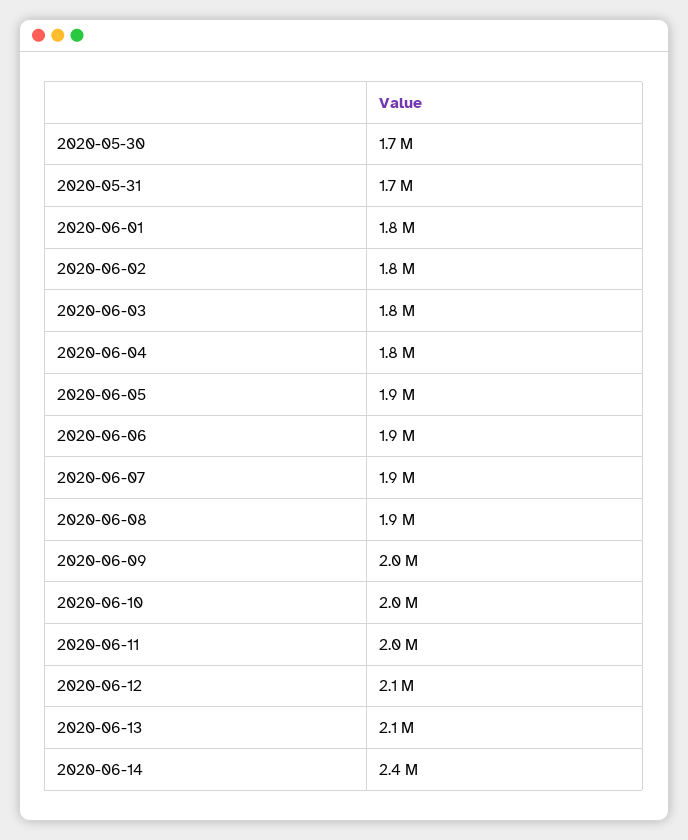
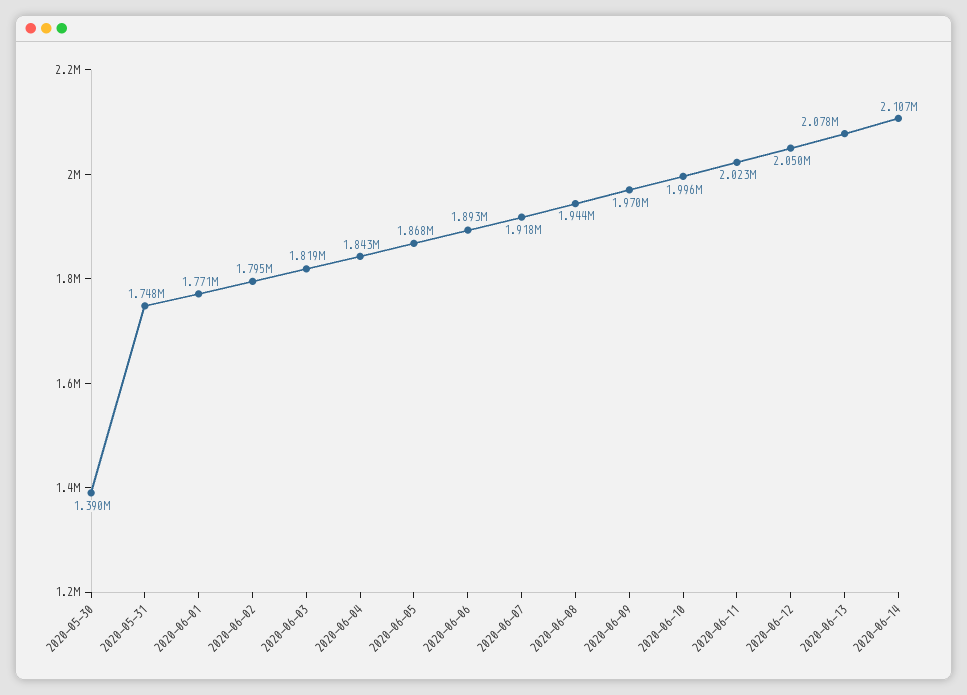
  {
-   "2020-05-30": 1700000,
+   "2020-05-30": 1390000,
    "2020-05-31": 1748000,
    "2020-06-01": 1771000,
    "2020-06-02": 1795000,
    "2020-06-03": 1819000,
    "2020-06-04": 1843000,
    "2020-06-05": 1868000,
    "2020-06-06": 1893000,
    "2020-06-07": 1918000,
    "2020-06-08": 1944000,
    "2020-06-09": 1970000,
    "2020-06-10": 1996000,
    "2020-06-11": 2023000,
    "2020-06-12": 2050000,
    "2020-06-13": 2078000,
-   "2020-06-14": 2400000
+   "2020-06-14": 2107000
  }

